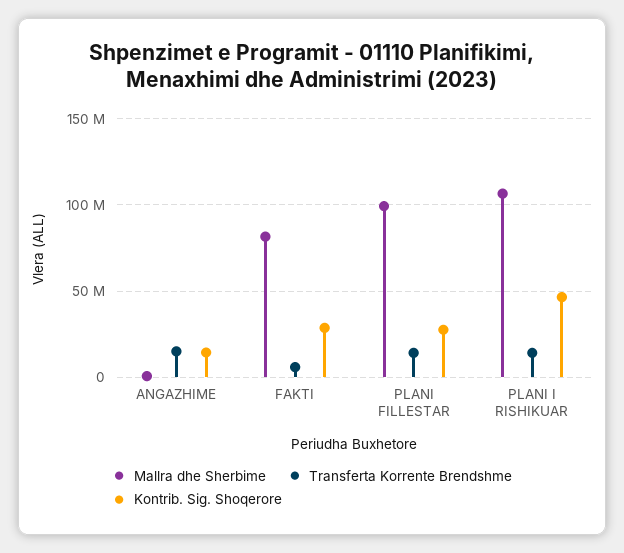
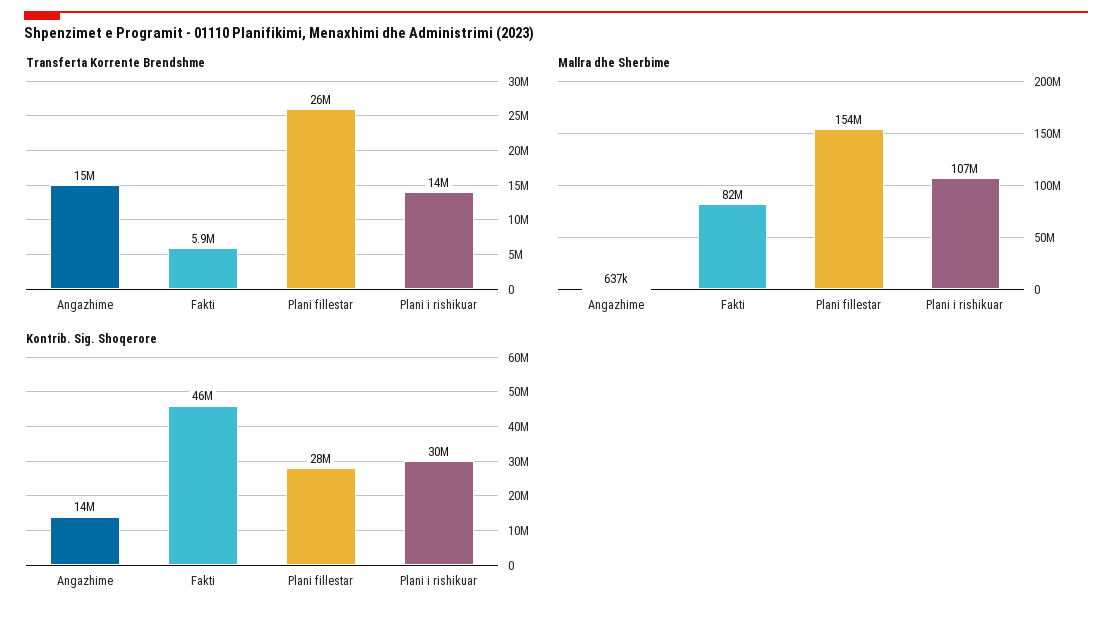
  {
    "Mallra dhe Sherbime": {
      "ANGAZHIME": 637000,
      "FAKTI": 82000000,
-     "PLANI FILLESTAR": 100000000,
+     "PLANI FILLESTAR": 154000000,
      "PLANI I RISHIKUAR": 107000000
    },
    "Transferta Korrente Brendshme": {
      "ANGAZHIME": 15000000,
      "FAKTI": 5900000,
-     "PLANI FILLESTAR": 15000000,
+     "PLANI FILLESTAR": 26000000,
      "PLANI I RISHIKUAR": 14000000
    },
    "Kontrib. Sig. Shoqerore": {
      "ANGAZHIME": 14000000,
-     "FAKTI": 30000000,
+     "FAKTI": 46000000,
      "PLANI FILLESTAR": 28000000,
-     "PLANI I RISHIKUAR": 45000000
+     "PLANI I RISHIKUAR": 30000000
    }
  }

